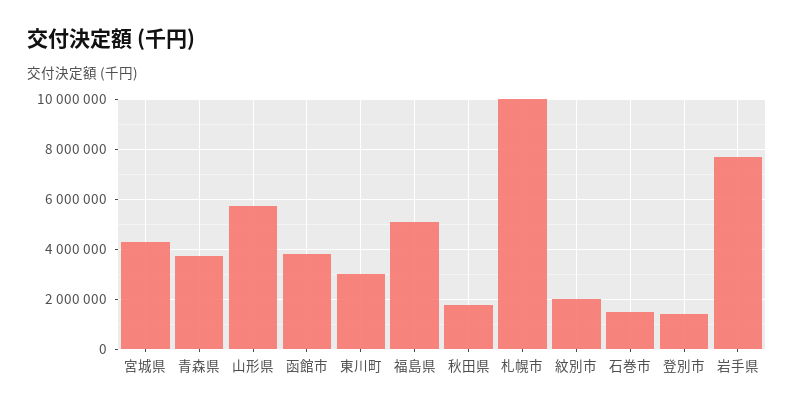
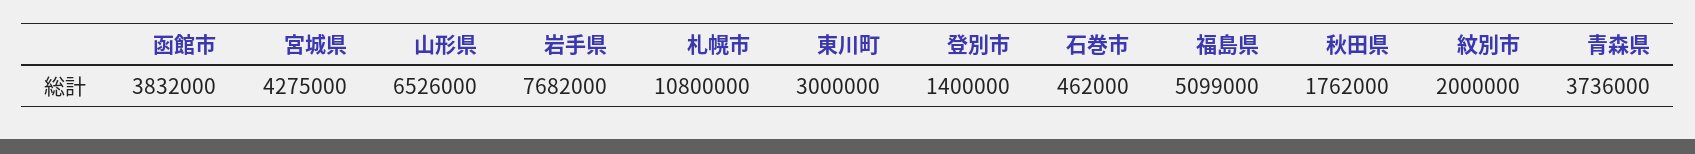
  {
    "宮城県": 4275000,
    "青森県": 3736000,
-   "山形県": 5750000,
+   "山形県": 6526000,
    "函館市": 3832000,
    "東川町": 3000000,
    "福島県": 5099000,
    "秋田県": 1762000,
-   "札幌市": 10000000,
+   "札幌市": 10800000,
    "紋別市": 2000000,
-   "石巻市": 1500000,
+   "石巻市": 462000,
    "登別市": 1400000,
    "岩手県": 7682000
  }

